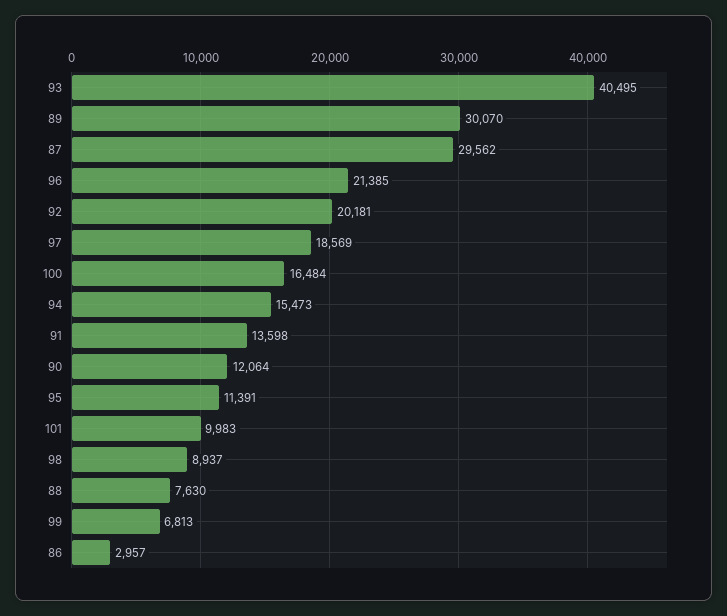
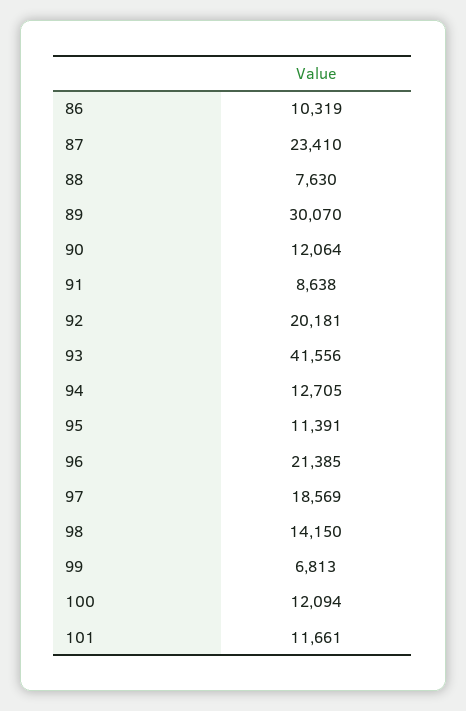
  {
-   "93": 40495,
+   "93": 41556,
    "89": 30070,
-   "87": 29562,
+   "87": 23410,
    "96": 21385,
    "92": 20181,
    "97": 18569,
-   "100": 16484,
+   "100": 12094,
-   "94": 15473,
+   "94": 12705,
-   "91": 13598,
+   "91": 8638,
    "90": 12064,
    "95": 11391,
-   "101": 9983,
+   "101": 11661,
-   "98": 8937,
+   "98": 14150,
    "88": 7630,
    "99": 6813,
-   "86": 2957
+   "86": 10319
  }

